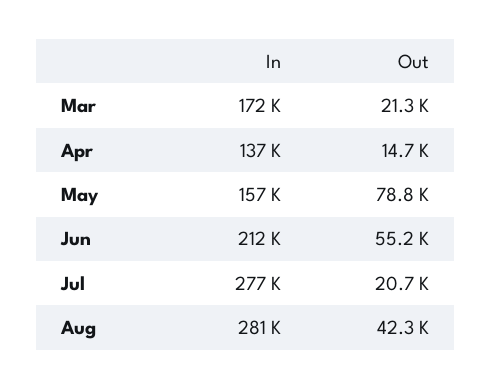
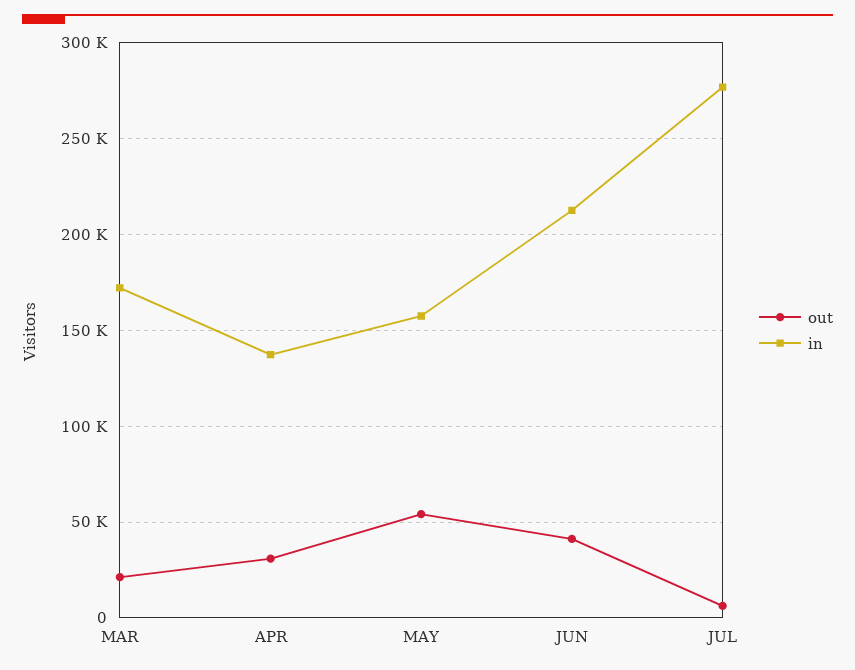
  {
    "In": {
      "Mar": 172000,
      "Apr": 137000,
      "May": 157000,
      "Jun": 212000,
-     "Jul": 277000,
+     "Jul": 277000
-     "Aug": 281000
    },
    "Out": {
      "Mar": 21300,
-     "Apr": 14700,
+     "Apr": 30000,
-     "May": 78800,
+     "May": 55000,
-     "Jun": 55200,
+     "Jun": 40000,
-     "Jul": 20700,
+     "Jul": 5000
-     "Aug": 42300
    }
  }

